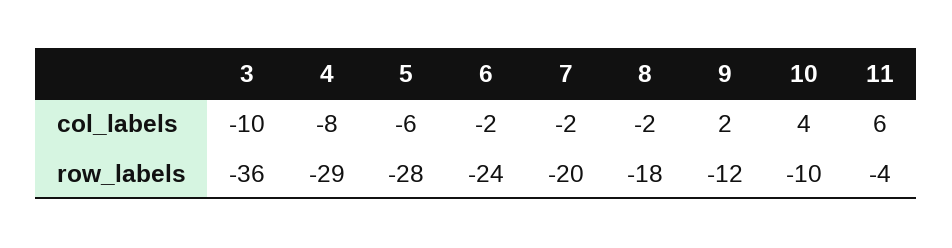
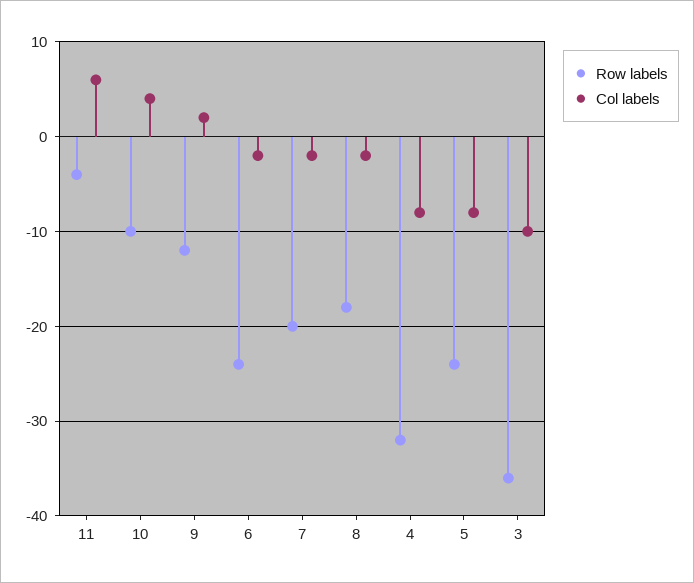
  {
    "col_labels": {
      "3": -10,
      "4": -8,
-     "5": -6,
+     "5": -8,
      "6": -2,
      "7": -2,
      "8": -2,
      "9": 2,
      "10": 4,
      "11": 6
    },
    "row_labels": {
      "3": -36,
-     "4": -29,
+     "4": -32,
-     "5": -28,
+     "5": -24,
      "6": -24,
      "7": -20,
      "8": -18,
      "9": -12,
      "10": -10,
      "11": -4
    }
  }

